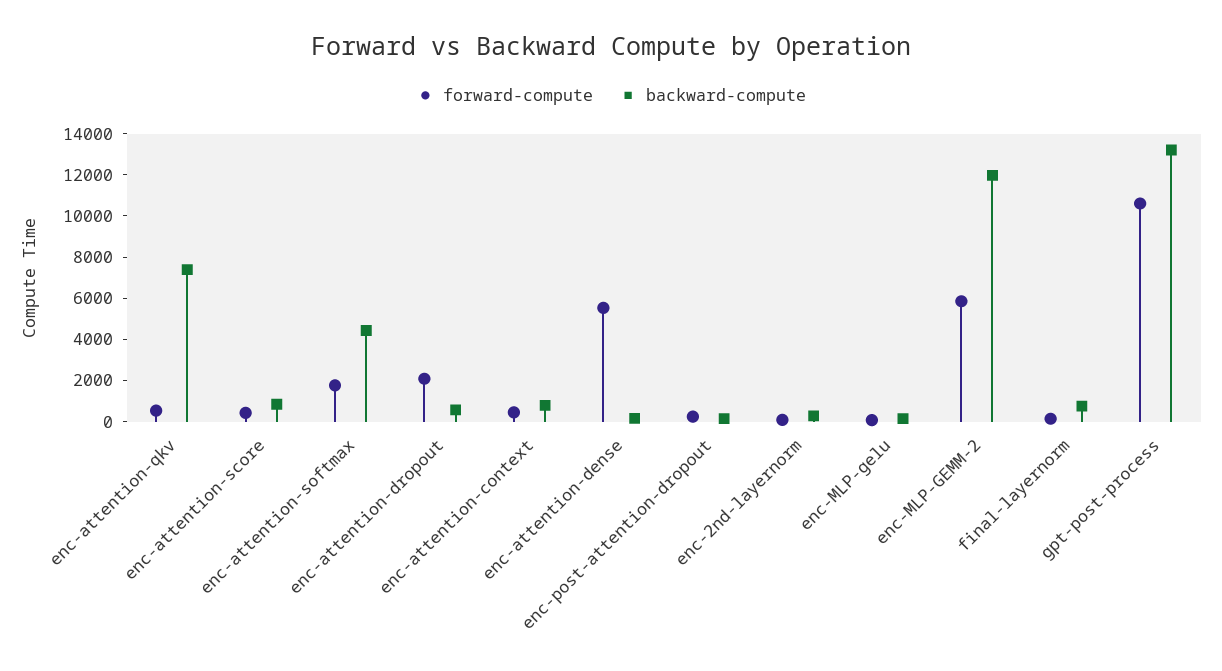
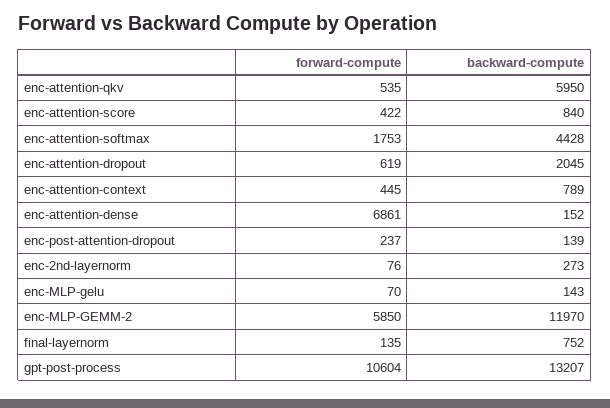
  {
    "forward-compute": {
      "enc-attention-qkv": 535,
      "enc-attention-score": 422,
      "enc-attention-softmax": 1753,
-     "enc-attention-dropout": 2000,
+     "enc-attention-dropout": 619,
      "enc-attention-context": 445,
-     "enc-attention-dense": 5500,
+     "enc-attention-dense": 6861,
      "enc-post-attention-dropout": 237,
      "enc-2nd-layernorm": 76,
      "enc-MLP-gelu": 70,
      "enc-MLP-GEMM-2": 5850,
      "final-layernorm": 135,
      "gpt-post-process": 10604
    },
    "backward-compute": {
-     "enc-attention-qkv": 7500,
+     "enc-attention-qkv": 5950,
      "enc-attention-score": 840,
      "enc-attention-softmax": 4428,
-     "enc-attention-dropout": 500,
+     "enc-attention-dropout": 2045,
      "enc-attention-context": 789,
      "enc-attention-dense": 152,
      "enc-post-attention-dropout": 139,
      "enc-2nd-layernorm": 273,
      "enc-MLP-gelu": 143,
      "enc-MLP-GEMM-2": 11970,
      "final-layernorm": 752,
      "gpt-post-process": 13207
    }
  }

